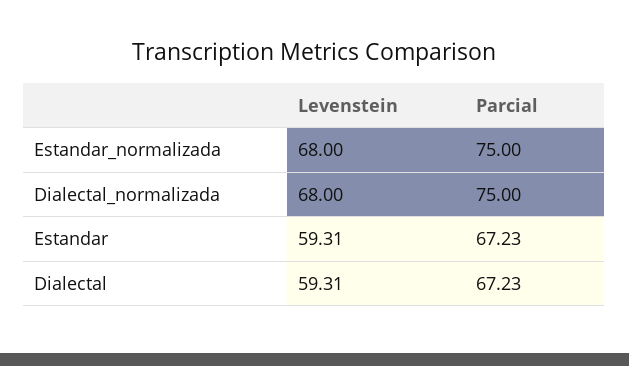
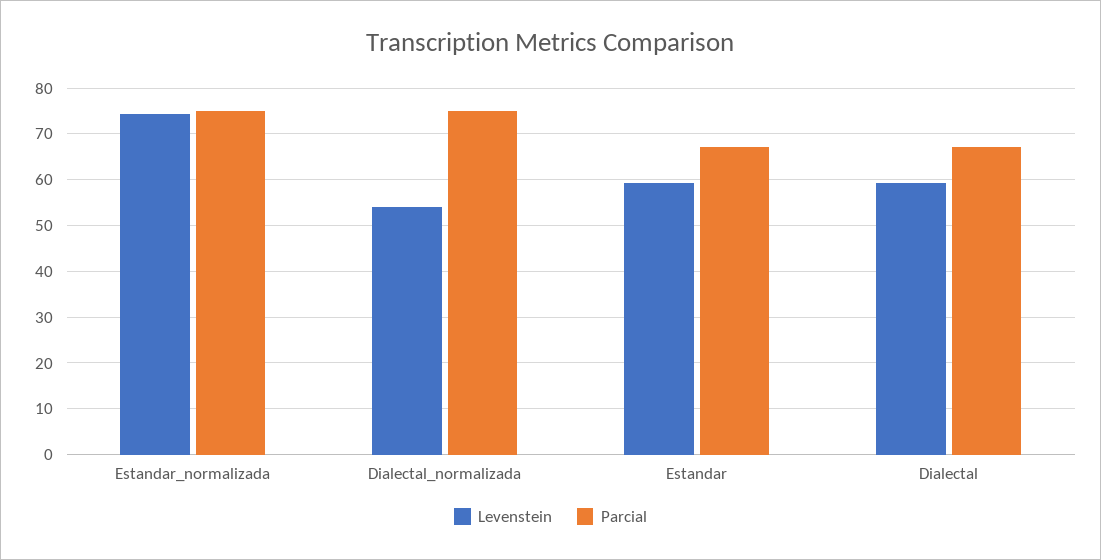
  {
    "Levenstein": {
-     "Estandar_normalizada": 68,
+     "Estandar_normalizada": 74,
-     "Dialectal_normalizada": 68,
+     "Dialectal_normalizada": 54,
      "Estandar": 59.31,
      "Dialectal": 59.31
    },
    "Parcial": {
      "Estandar_normalizada": 75,
      "Dialectal_normalizada": 75,
      "Estandar": 67.23,
      "Dialectal": 67.23
    }
  }

